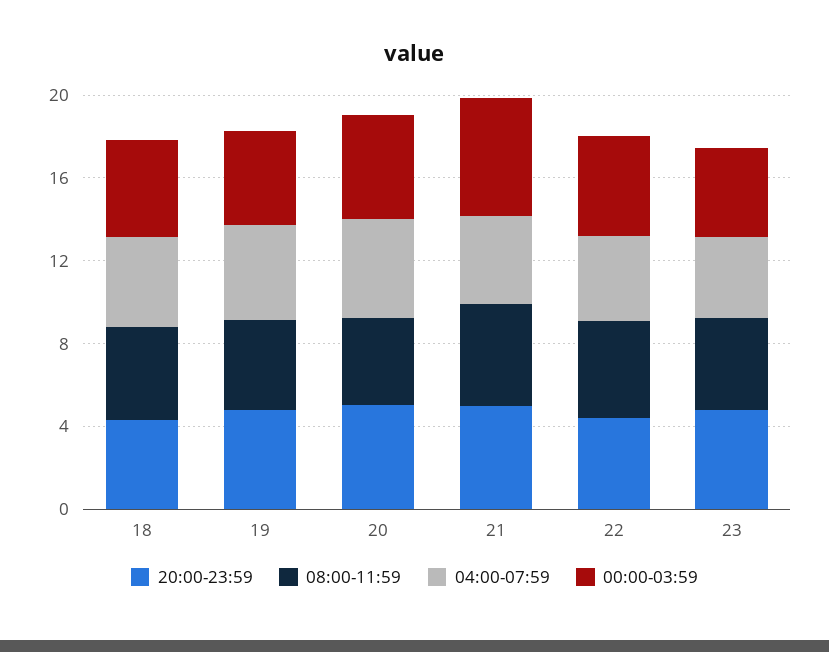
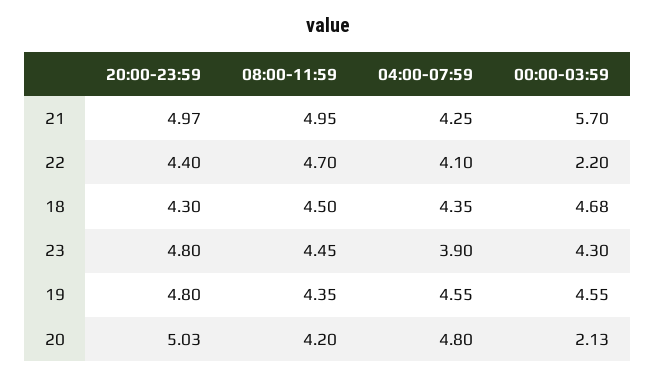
  {
    "20:00-23:59": {
      "18": 4.3,
      "19": 4.8,
      "20": 5.03,
      "21": 4.97,
      "22": 4.4,
      "23": 4.8
    },
    "08:00-11:59": {
      "18": 4.5,
      "19": 4.35,
      "20": 4.2,
      "21": 4.95,
      "22": 4.7,
      "23": 4.45
    },
    "04:00-07:59": {
      "18": 4.35,
      "19": 4.55,
      "20": 4.8,
      "21": 4.25,
      "22": 4.1,
      "23": 3.9
    },
    "00:00-03:59": {
      "18": 4.68,
      "19": 4.55,
-     "20": 5,
+     "20": 2.13,
      "21": 5.7,
-     "22": 5,
+     "22": 2.2,
      "23": 4.3
    }
  }

